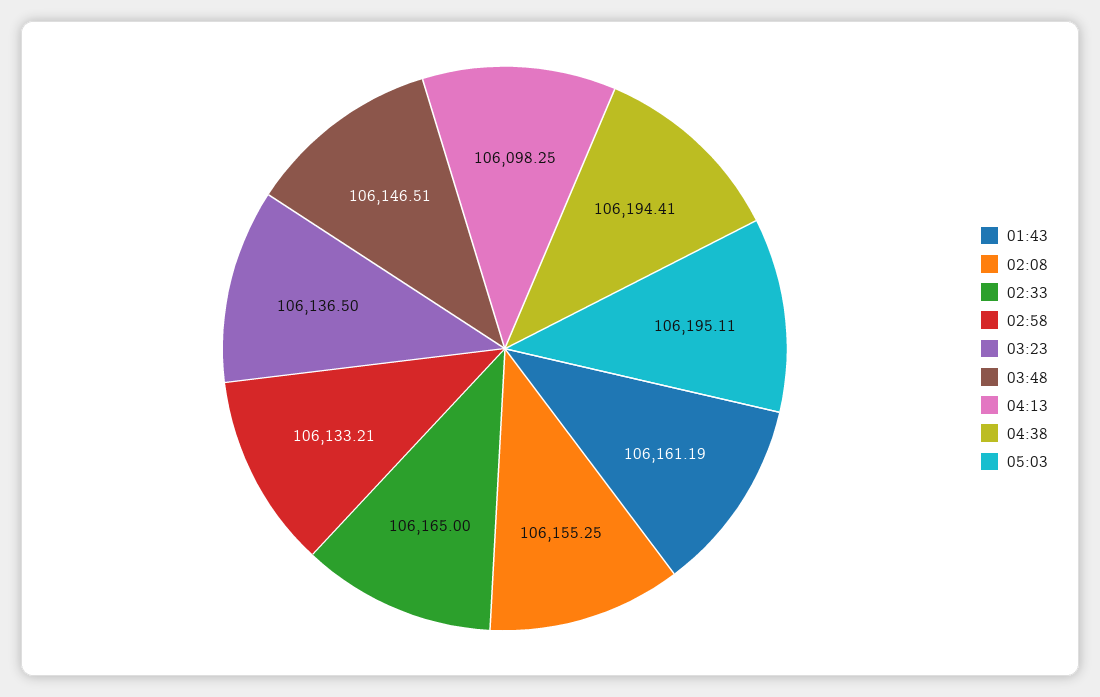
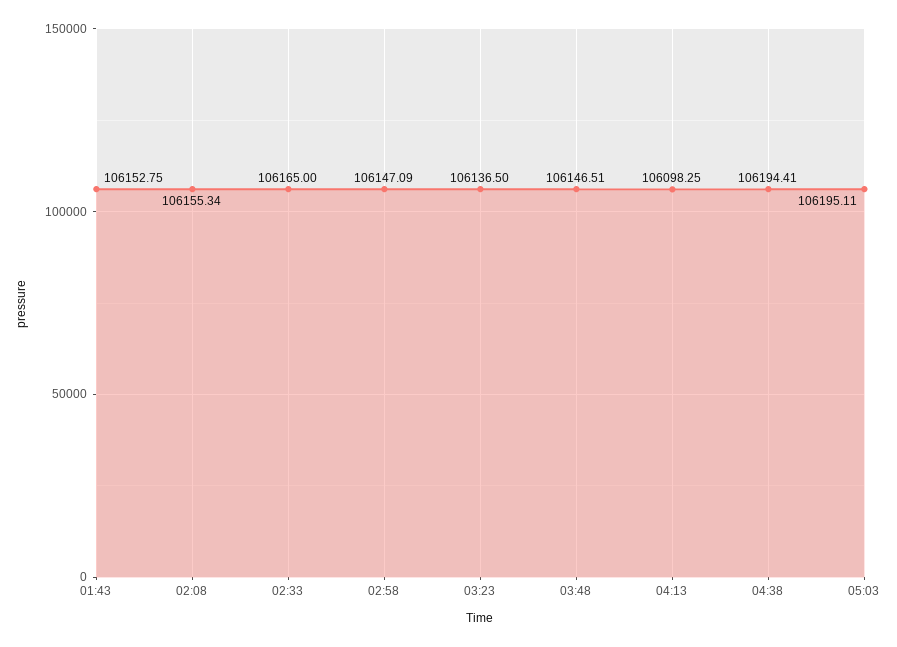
  {
-   "01:43": 106161.19,
+   "01:43": 106152.75,
-   "02:08": 106155.25,
+   "02:08": 106155.34,
    "02:33": 106165,
-   "02:58": 106133.21,
+   "02:58": 106147.09,
    "03:23": 106136.5,
    "03:48": 106146.51,
    "04:13": 106098.25,
    "04:38": 106194.41,
    "05:03": 106195.11
  }

